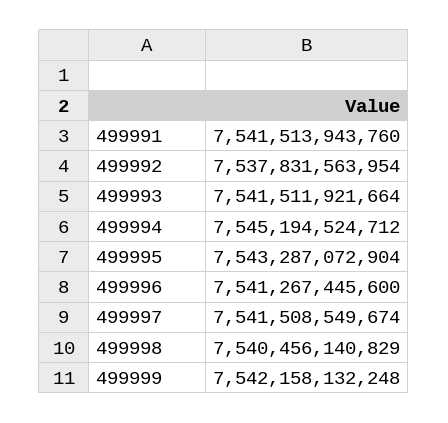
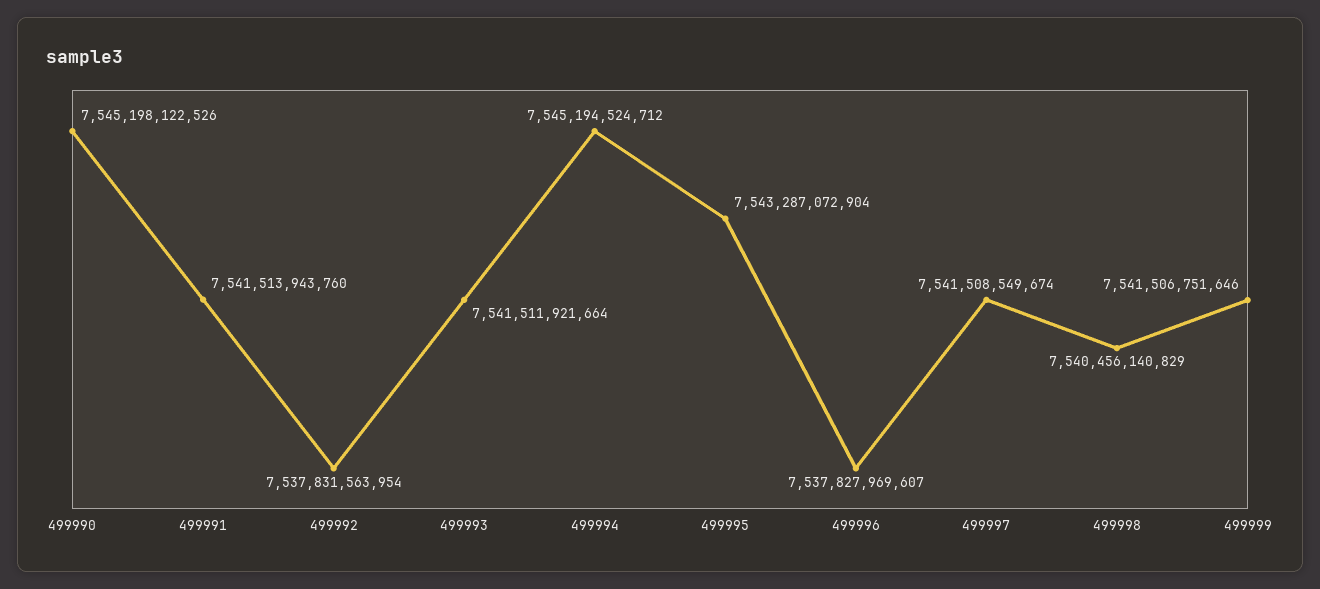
  {
    "499991": 7541513943760,
    "499992": 7537831563954,
    "499993": 7541511921664,
    "499994": 7545194524712,
    "499995": 7543287072904,
-   "499996": 7541267445600,
+   "499996": 7537827969607,
    "499997": 7541508549674,
    "499998": 7540456140829,
-   "499999": 7542158132248
+   "499999": 7541506751646,
+   "499990": 7545198122526
  }

